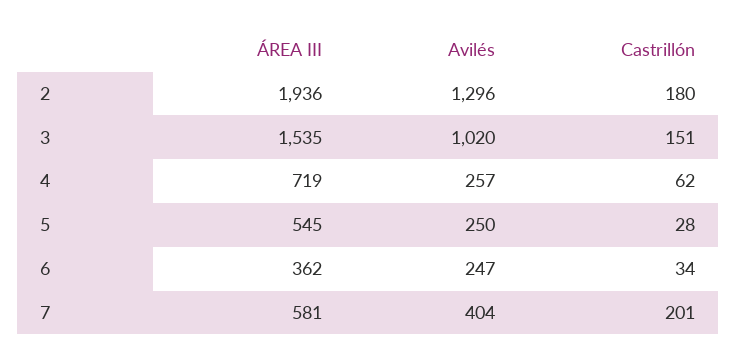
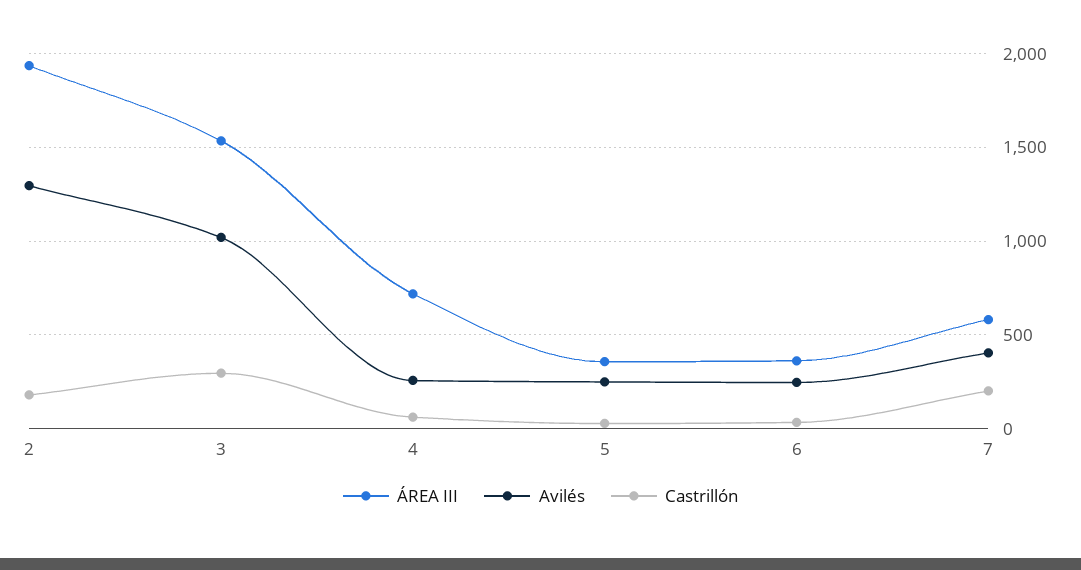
  {
    "ÁREA III": {
      "2": 1936,
      "3": 1535,
      "4": 719,
-     "5": 545,
+     "5": 350,
      "6": 362,
      "7": 581
    },
    "Avilés": {
      "2": 1296,
      "3": 1020,
      "4": 257,
      "5": 250,
      "6": 247,
      "7": 404
    },
    "Castrillón": {
      "2": 180,
-     "3": 151,
+     "3": 300,
      "4": 62,
      "5": 28,
      "6": 34,
      "7": 201
    }
  }

